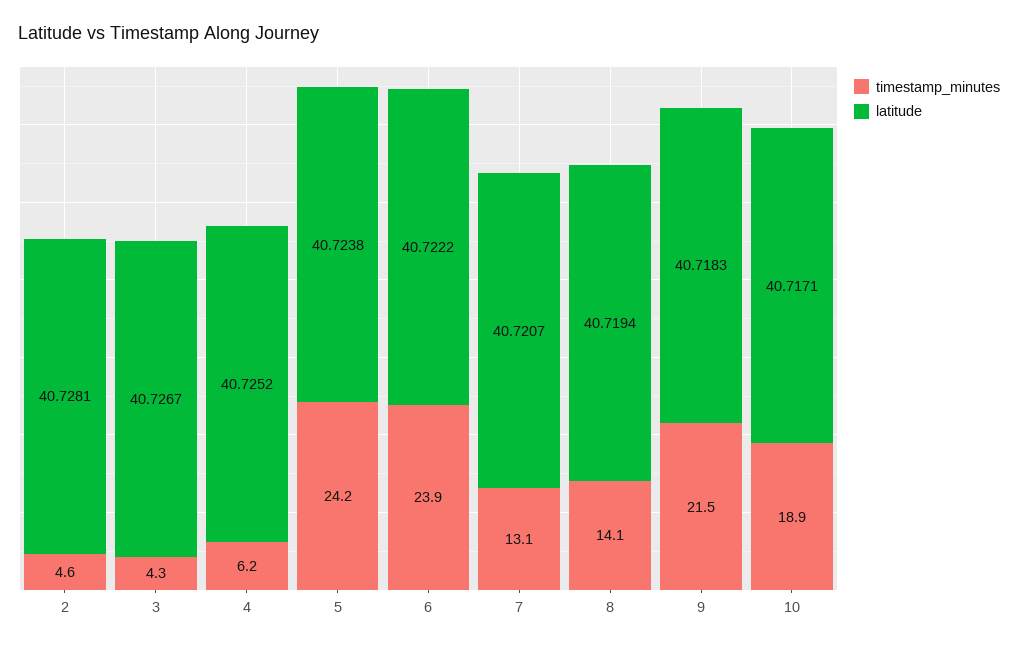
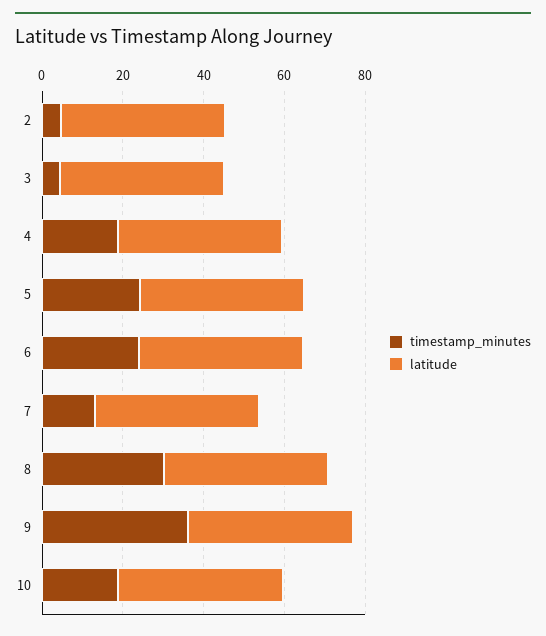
  {
    "timestamp_minutes": {
      "2": 4.6,
      "3": 4.3,
-     "4": 6.2,
+     "4": 20,
      "5": 24.2,
      "6": 23.9,
      "7": 13.1,
-     "8": 14.1,
+     "8": 30,
-     "9": 21.5,
+     "9": 35,
      "10": 18.9
    },
    "latitude": {
      "2": 40.7281,
      "3": 40.7267,
      "4": 40.7252,
      "5": 40.7238,
      "6": 40.7222,
      "7": 40.7207,
      "8": 40.7194,
      "9": 40.7183,
      "10": 40.7171
    }
  }

